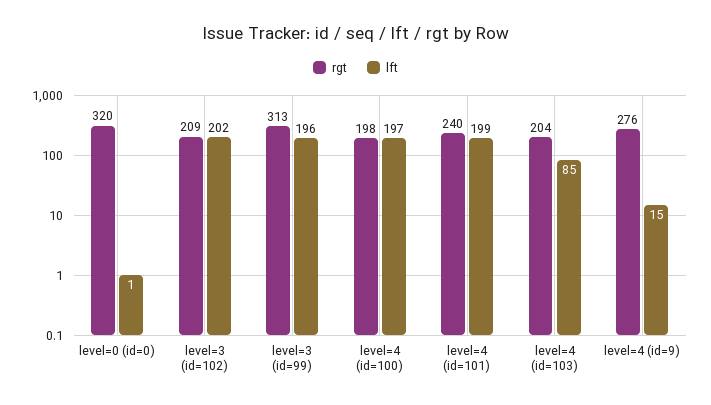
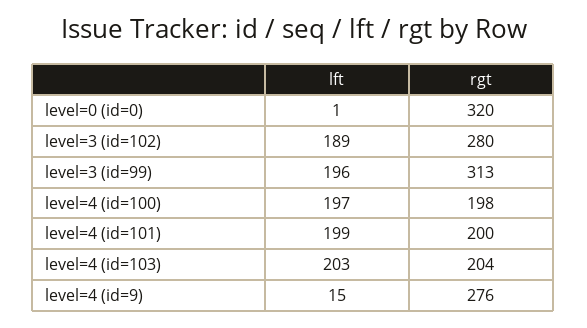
  {
    "rgt": {
      "level=0 (id=0)": 320,
-     "level=3 (id=102)": 209,
+     "level=3 (id=102)": 280,
      "level=3 (id=99)": 313,
      "level=4 (id=100)": 198,
-     "level=4 (id=101)": 240,
+     "level=4 (id=101)": 200,
      "level=4 (id=103)": 204,
      "level=4 (id=9)": 276
    },
    "lft": {
      "level=0 (id=0)": 1,
-     "level=3 (id=102)": 202,
+     "level=3 (id=102)": 189,
      "level=3 (id=99)": 196,
      "level=4 (id=100)": 197,
      "level=4 (id=101)": 199,
-     "level=4 (id=103)": 85,
+     "level=4 (id=103)": 203,
      "level=4 (id=9)": 15
    }
  }

